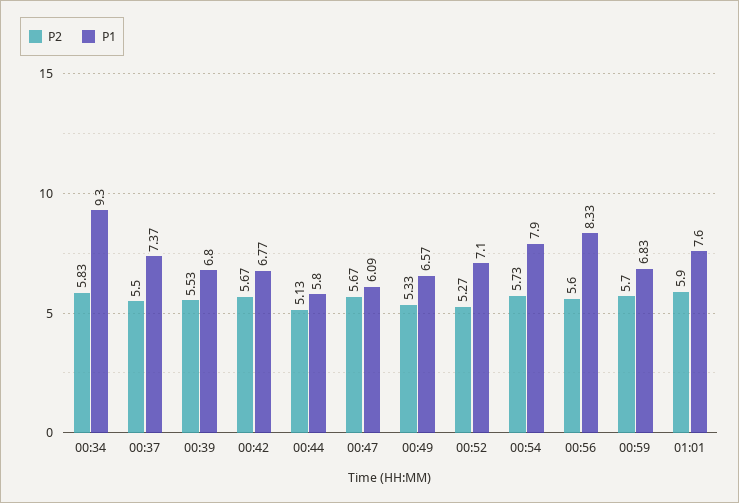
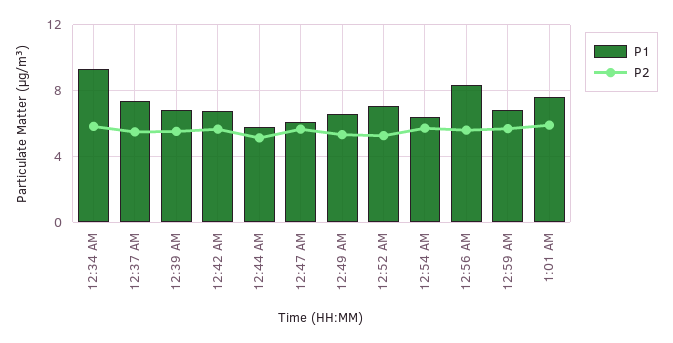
  {
    "P2": {
      "00:34": 5.83,
      "00:37": 5.5,
      "00:39": 5.53,
      "00:42": 5.67,
      "00:44": 5.13,
      "00:47": 5.67,
      "00:49": 5.33,
      "00:52": 5.27,
      "00:54": 5.73,
      "00:56": 5.6,
      "00:59": 5.7,
      "01:01": 5.9
    },
    "P1": {
      "00:34": 9.3,
      "00:37": 7.37,
      "00:39": 6.8,
      "00:42": 6.77,
      "00:44": 5.8,
      "00:47": 6.09,
      "00:49": 6.57,
      "00:52": 7.1,
-     "00:54": 7.9,
+     "00:54": 6.5,
      "00:56": 8.33,
      "00:59": 6.83,
      "01:01": 7.6
    }
  }

